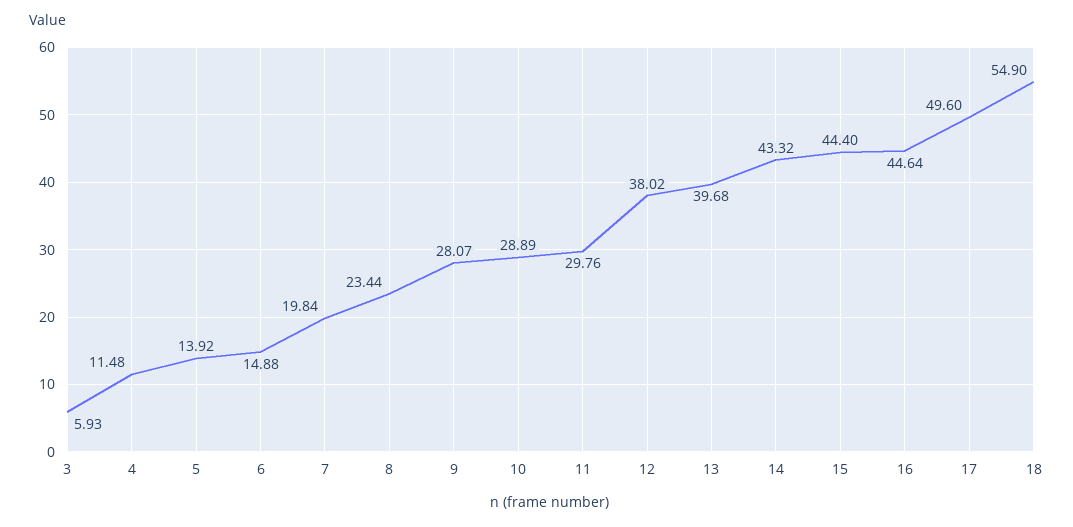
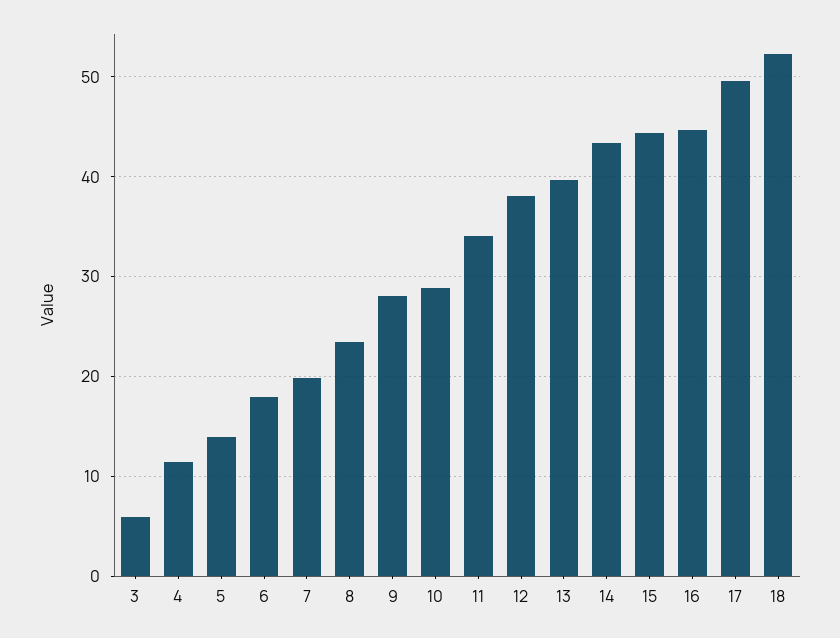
  {
    "3": 5.93,
    "4": 11.48,
    "5": 13.92,
-   "6": 14.88,
+   "6": 18,
    "7": 19.84,
    "8": 23.44,
    "9": 28.07,
    "10": 28.89,
-   "11": 29.76,
+   "11": 34,
    "12": 38.02,
    "13": 39.68,
    "14": 43.32,
    "15": 44.4,
    "16": 44.64,
    "17": 49.6,
-   "18": 54.9
+   "18": 52
  }

